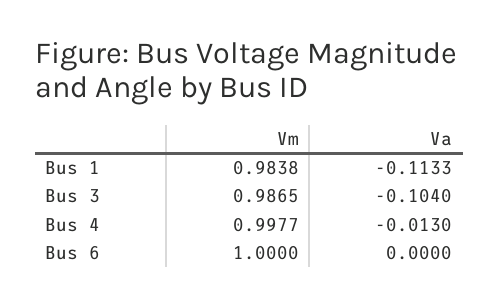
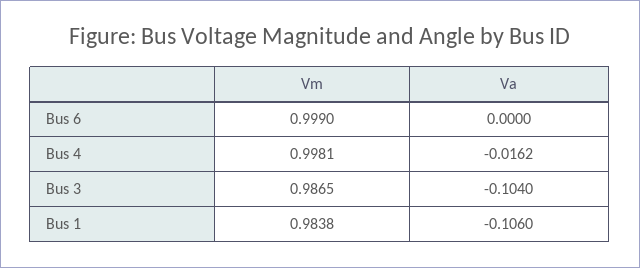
  {
    "Vm": {
      "Bus 1": 0.9838,
      "Bus 3": 0.9865,
-     "Bus 4": 0.9977,
+     "Bus 4": 0.9981,
-     "Bus 6": 1
+     "Bus 6": 0.999
    },
    "Va": {
-     "Bus 1": -0.1133,
+     "Bus 1": -0.106,
      "Bus 3": -0.104,
-     "Bus 4": -0.013,
+     "Bus 4": -0.0162,
      "Bus 6": 0
    }
  }

